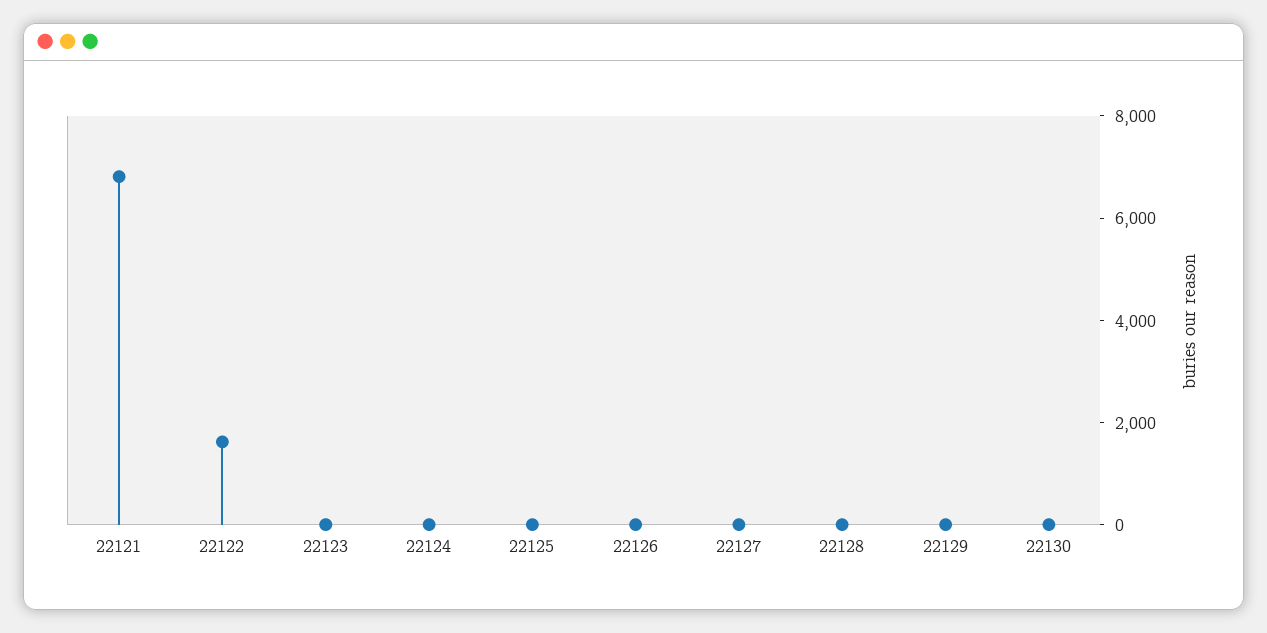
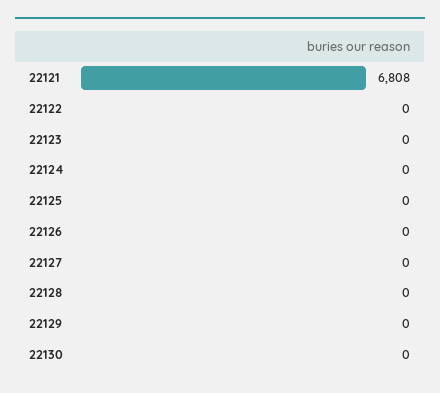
  {
    "22121": 6808,
-   "22122": 1500,
+   "22122": 0,
    "22123": 0,
    "22124": 0,
    "22125": 0,
    "22126": 0,
    "22127": 0,
    "22128": 0,
    "22129": 0,
    "22130": 0
  }

